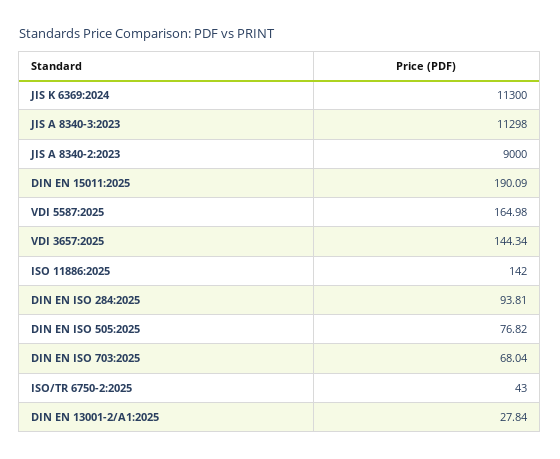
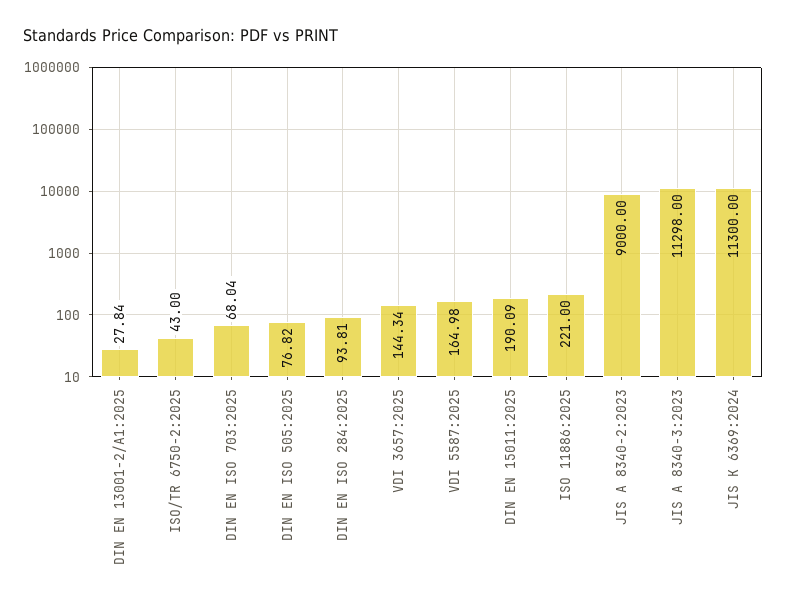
  {
    "JIS K 6369:2024": 11300,
    "JIS A 8340-3:2023": 11298,
    "JIS A 8340-2:2023": 9000,
    "DIN EN 15011:2025": 190.09,
    "VDI 5587:2025": 164.98,
    "VDI 3657:2025": 144.34,
-   "ISO 11886:2025": 142,
+   "ISO 11886:2025": 221,
    "DIN EN ISO 284:2025": 93.81,
    "DIN EN ISO 505:2025": 76.82,
    "DIN EN ISO 703:2025": 68.04,
    "ISO/TR 6750-2:2025": 43,
    "DIN EN 13001-2/A1:2025": 27.84
  }

